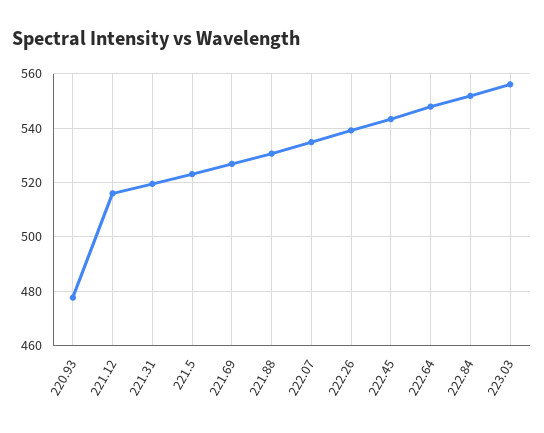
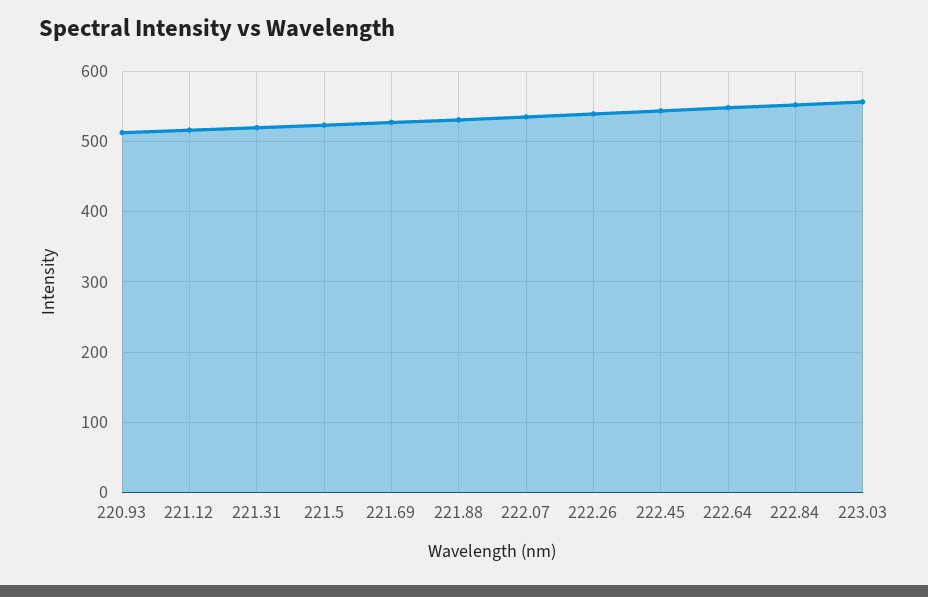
  {
-   "220.93": 477.5,
+   "220.93": 510,
    "221.12": 515,
    "221.31": 520,
    "221.5": 522.5,
    "221.69": 527.5,
    "221.88": 530,
    "222.07": 535,
    "222.26": 540,
    "222.45": 542.5,
    "222.64": 547.5,
    "222.84": 552.5,
    "223.03": 555
  }

